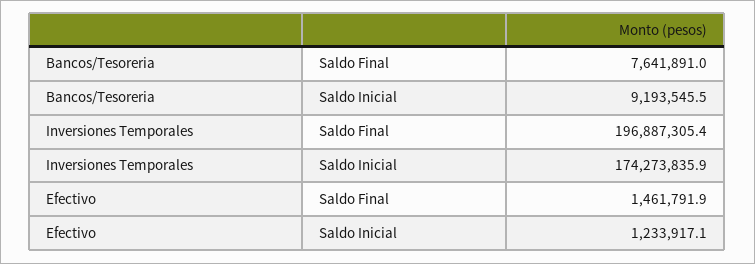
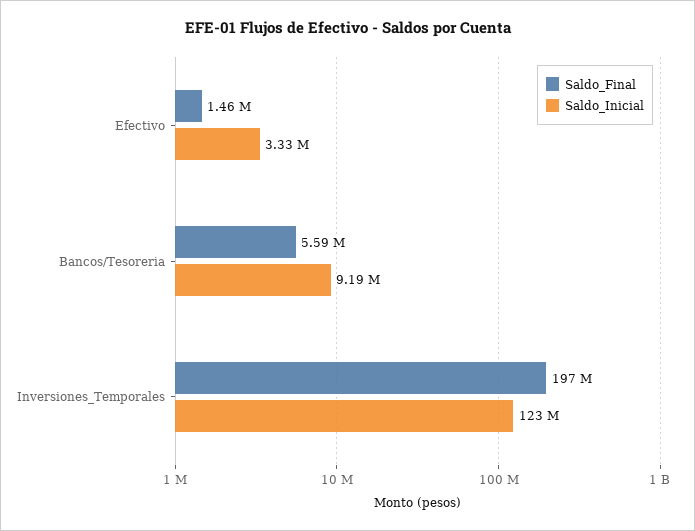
  {
    "Saldo Final": {
-     "Bancos/Tesoreria": 7641891,
+     "Bancos/Tesoreria": 5590000,
      "Inversiones Temporales": 196887305.4,
      "Efectivo": 1461791.9
    },
    "Saldo Inicial": {
      "Bancos/Tesoreria": 9193545.5,
-     "Inversiones Temporales": 174273835.9,
+     "Inversiones Temporales": 123000000,
-     "Efectivo": 1233917.1
+     "Efectivo": 3330000
    }
  }

